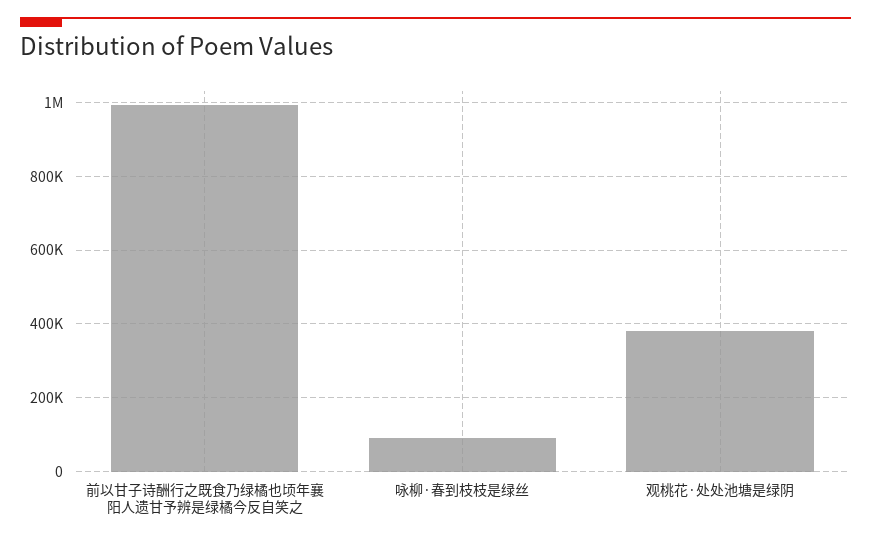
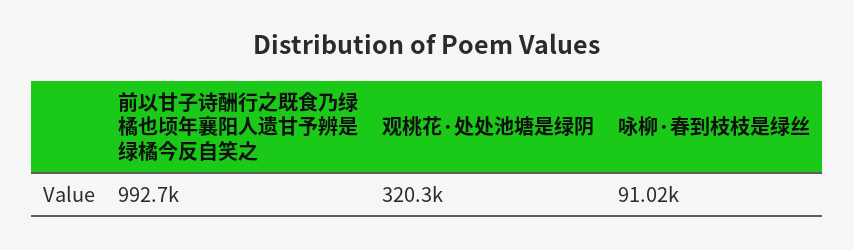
  {
    "前以甘子诗酬行之既食乃绿橘也顷年襄阳人遗甘予辨是绿橘今反自笑之": 992700,
    "咏柳·春到枝枝是绿丝": 91020,
-   "观桃花·处处池塘是绿阴": 380000
+   "观桃花·处处池塘是绿阴": 320300
  }

